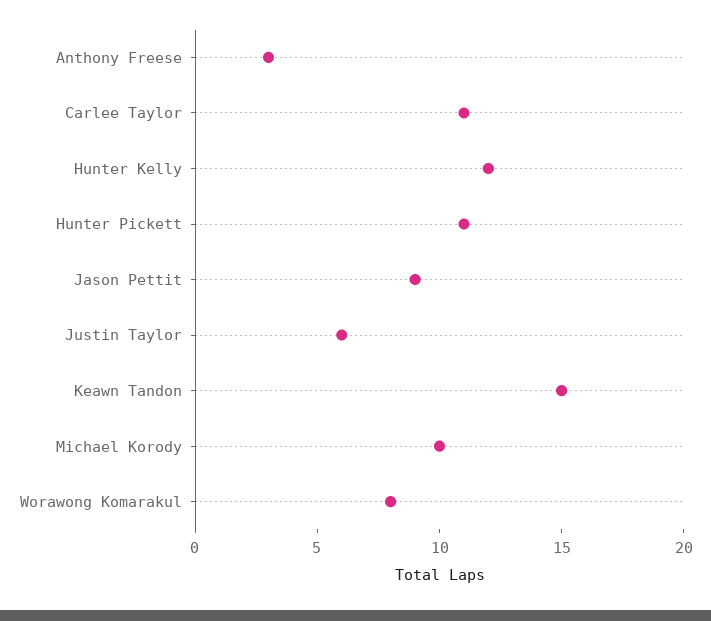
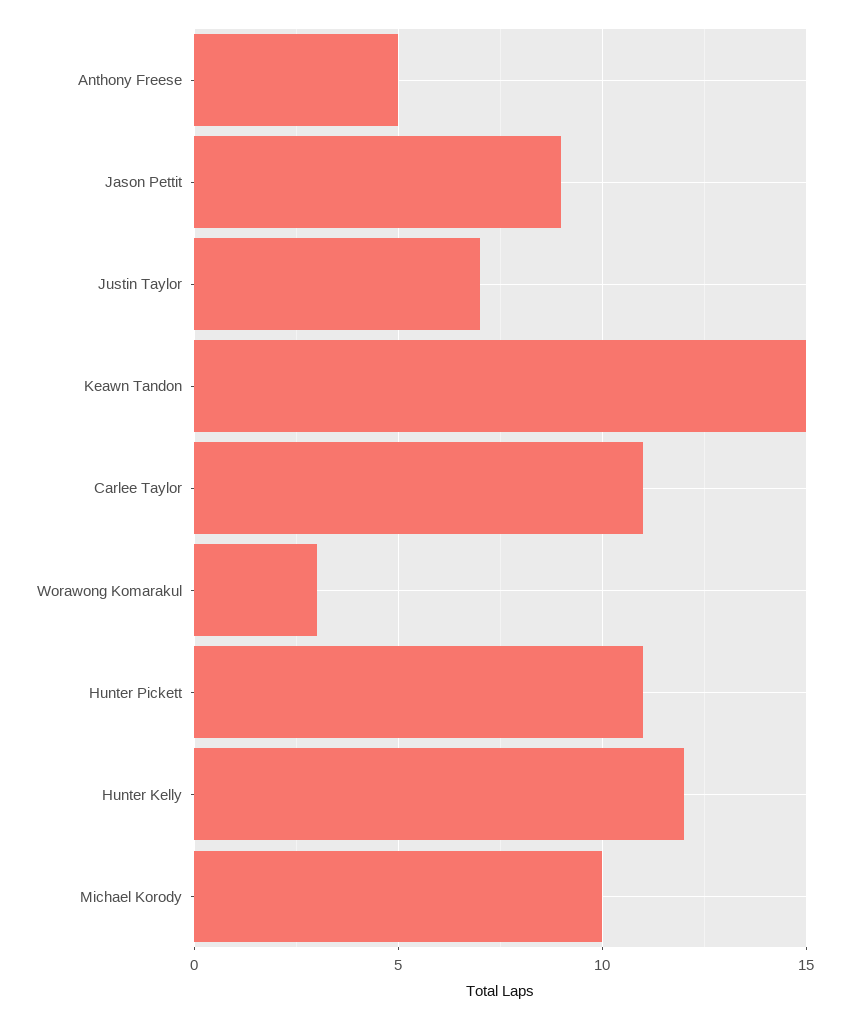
  {
-   "Anthony Freese": 3,
+   "Anthony Freese": 5,
    "Carlee Taylor": 11,
    "Hunter Kelly": 12,
    "Hunter Pickett": 11,
    "Jason Pettit": 9,
-   "Justin Taylor": 6,
+   "Justin Taylor": 7,
    "Keawn Tandon": 15,
    "Michael Korody": 10,
-   "Worawong Komarakul": 8
+   "Worawong Komarakul": 3
  }

